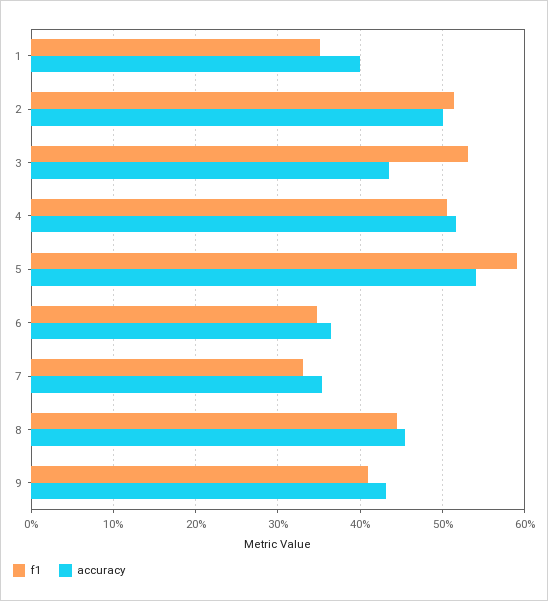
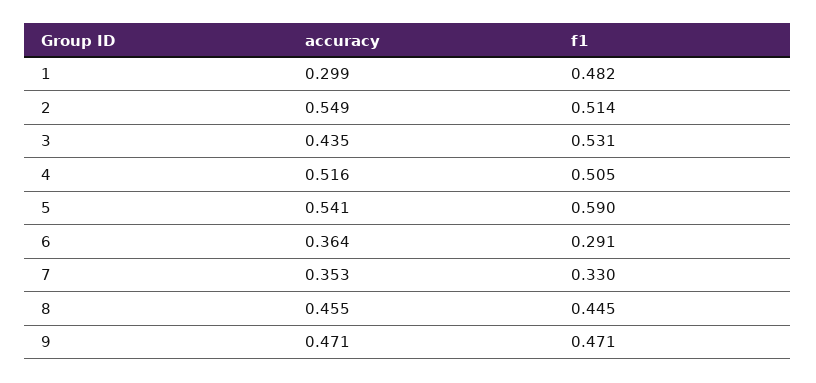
  {
    "f1": {
-     "1": 0.35,
+     "1": 0.482,
      "2": 0.514,
      "3": 0.531,
      "4": 0.505,
      "5": 0.59,
-     "6": 0.35,
+     "6": 0.291,
      "7": 0.33,
      "8": 0.445,
-     "9": 0.41
+     "9": 0.471
    },
    "accuracy": {
-     "1": 0.4,
+     "1": 0.299,
-     "2": 0.5,
+     "2": 0.549,
      "3": 0.435,
      "4": 0.516,
      "5": 0.541,
      "6": 0.364,
      "7": 0.353,
      "8": 0.455,
-     "9": 0.43
+     "9": 0.471
    }
  }

